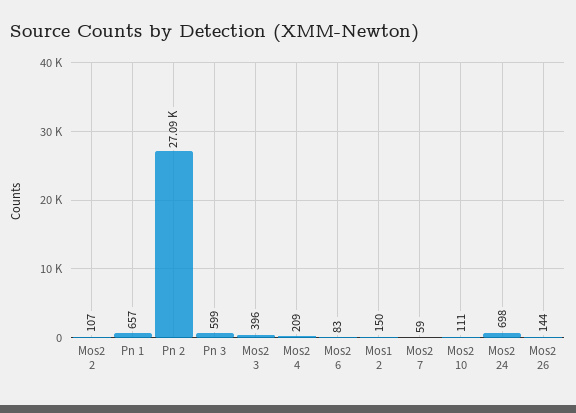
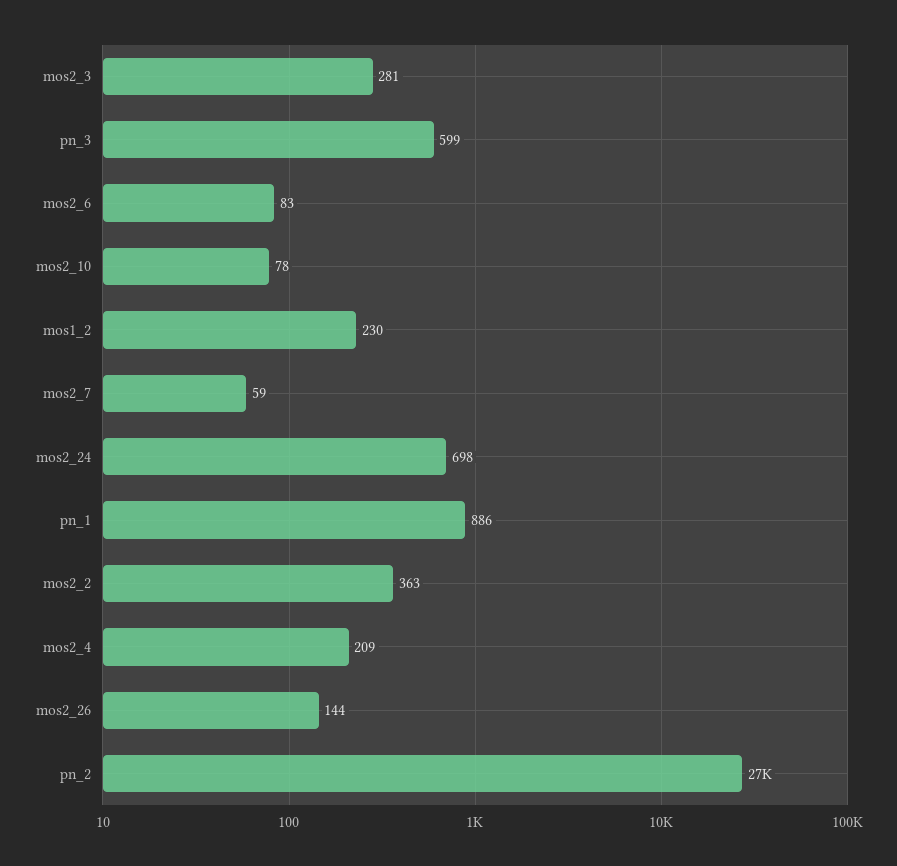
  {
-   "Mos2 2": 107,
+   "Mos2 2": 363,
-   "Pn 1": 657,
+   "Pn 1": 886,
    "Pn 2": 27090,
    "Pn 3": 599,
-   "Mos2 3": 396,
+   "Mos2 3": 281,
    "Mos2 4": 209,
    "Mos2 6": 83,
-   "Mos1 2": 150,
+   "Mos1 2": 230,
    "Mos2 7": 59,
-   "Mos2 10": 111,
+   "Mos2 10": 78,
    "Mos2 24": 698,
    "Mos2 26": 144
  }

